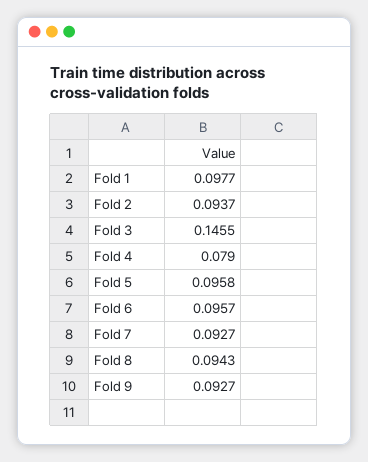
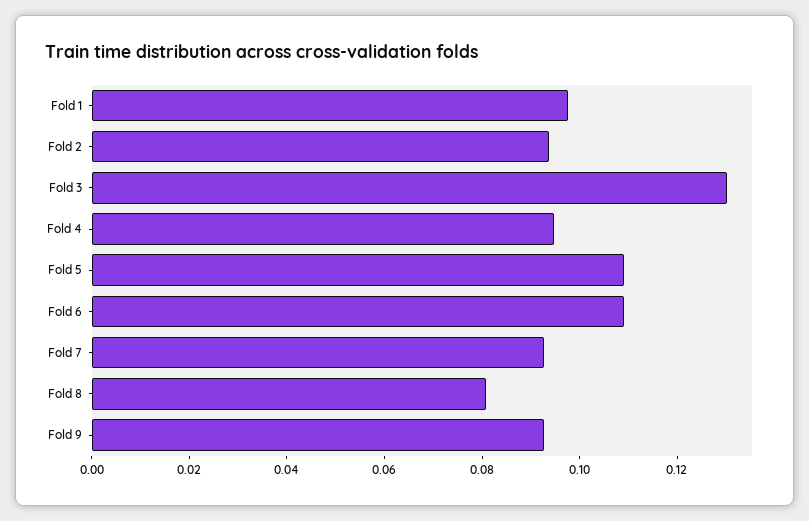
  {
    "Fold 1": 0.0977,
    "Fold 2": 0.0937,
-   "Fold 3": 0.1455,
+   "Fold 3": 0.13,
-   "Fold 4": 0.079,
+   "Fold 4": 0.095,
-   "Fold 5": 0.0958,
+   "Fold 5": 0.11,
-   "Fold 6": 0.0957,
+   "Fold 6": 0.11,
    "Fold 7": 0.0927,
-   "Fold 8": 0.0943,
+   "Fold 8": 0.08,
    "Fold 9": 0.0927
  }

